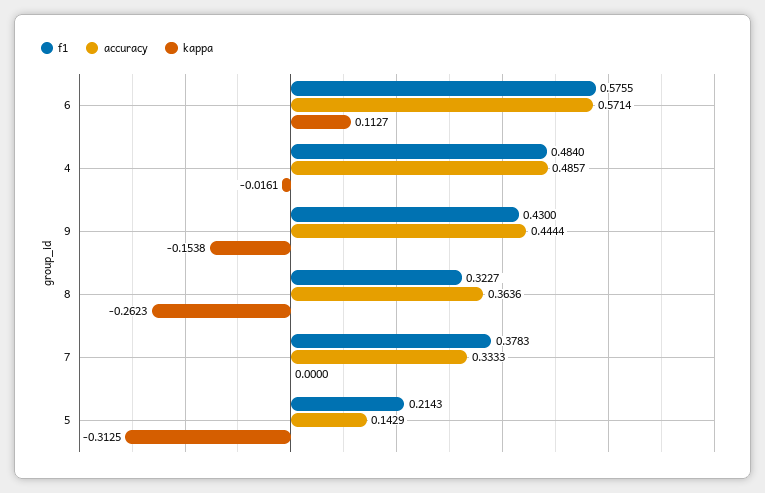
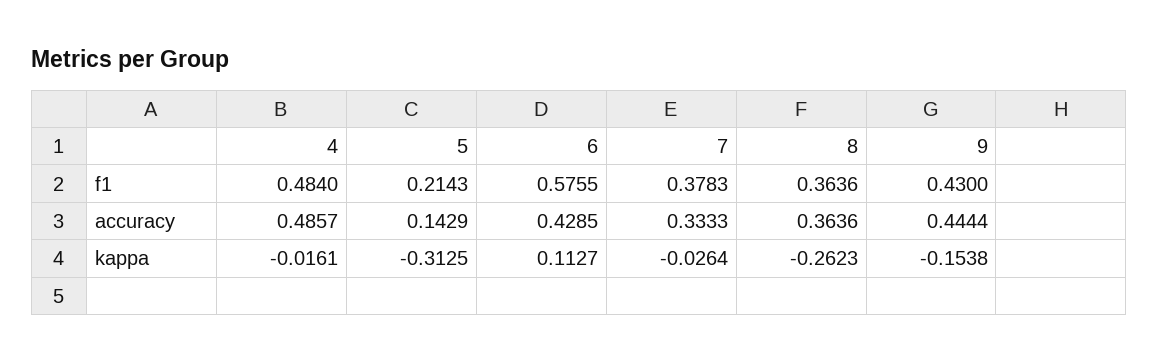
  {
    "f1": {
      "6": 0.5755,
      "4": 0.484,
      "9": 0.43,
-     "8": 0.3227,
+     "8": 0.3636,
      "7": 0.3783,
      "5": 0.2143
    },
    "accuracy": {
-     "6": 0.5714,
+     "6": 0.4285,
      "4": 0.4857,
      "9": 0.4444,
      "8": 0.3636,
      "7": 0.3333,
      "5": 0.1429
    },
    "kappa": {
      "6": 0.1127,
      "4": -0.0161,
      "9": -0.1538,
      "8": -0.2623,
-     "7": 0,
+     "7": -0.0264,
      "5": -0.3125
    }
  }

